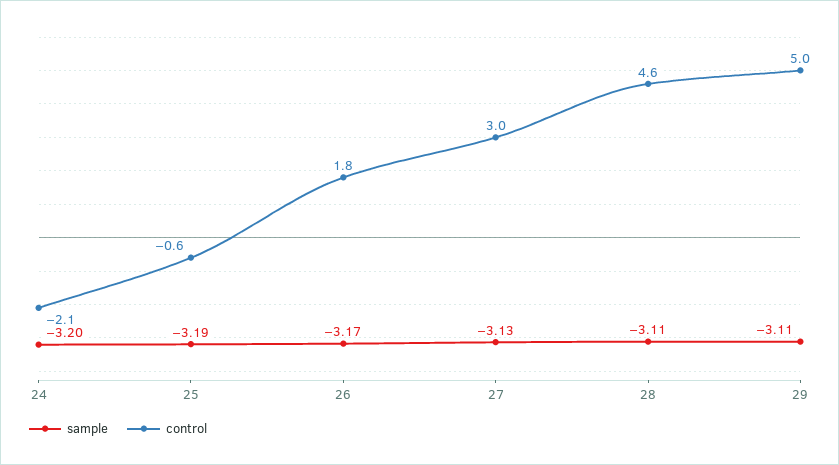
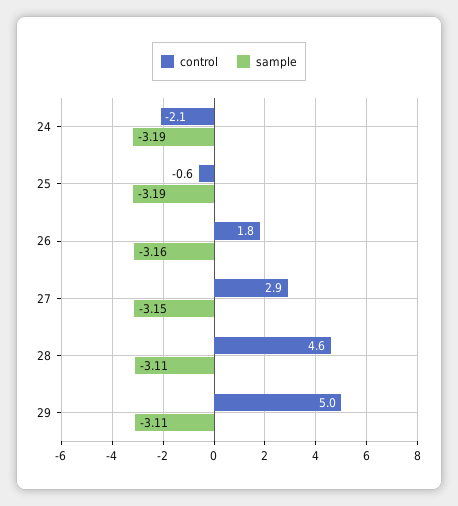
  {
    "sample": {
-     "24": -3.2,
+     "24": -3.19,
      "25": -3.19,
-     "26": -3.17,
+     "26": -3.16,
-     "27": -3.13,
+     "27": -3.15,
      "28": -3.11,
      "29": -3.11
    },
    "control": {
      "24": -2.1,
      "25": -0.6,
      "26": 1.8,
-     "27": 3,
+     "27": 2.9,
      "28": 4.6,
      "29": 5
    }
  }

